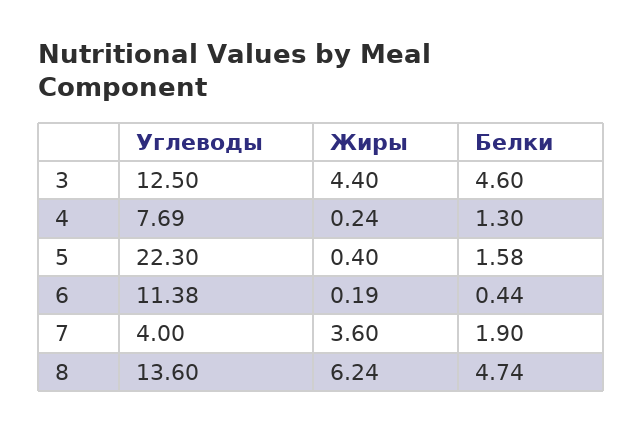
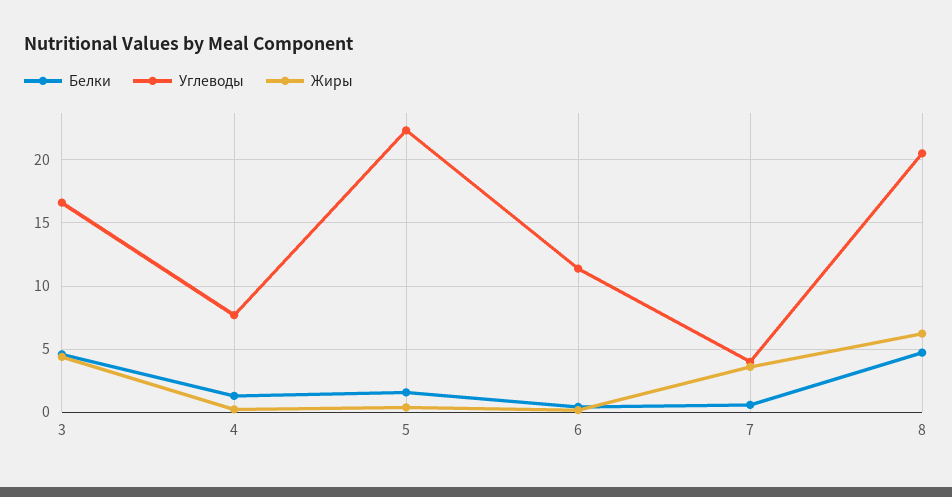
  {
    "Углеводы": {
-     "3": 12.5,
+     "3": 16.5,
      "4": 7.69,
      "5": 22.3,
      "6": 11.38,
      "7": 4,
-     "8": 13.6
+     "8": 20.5
    },
    "Жиры": {
      "3": 4.4,
      "4": 0.24,
      "5": 0.4,
      "6": 0.19,
      "7": 3.6,
      "8": 6.24
    },
    "Белки": {
      "3": 4.6,
      "4": 1.3,
      "5": 1.58,
      "6": 0.44,
-     "7": 1.9,
+     "7": 0.5,
      "8": 4.74
    }
  }

